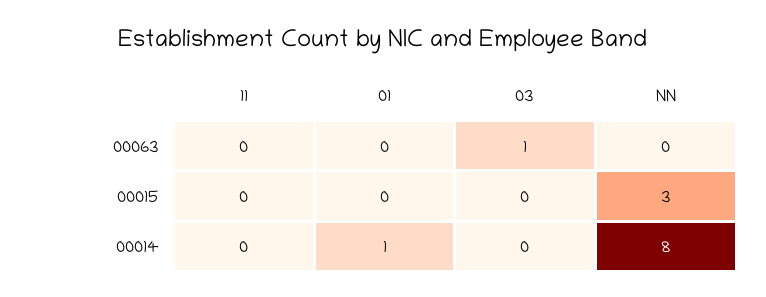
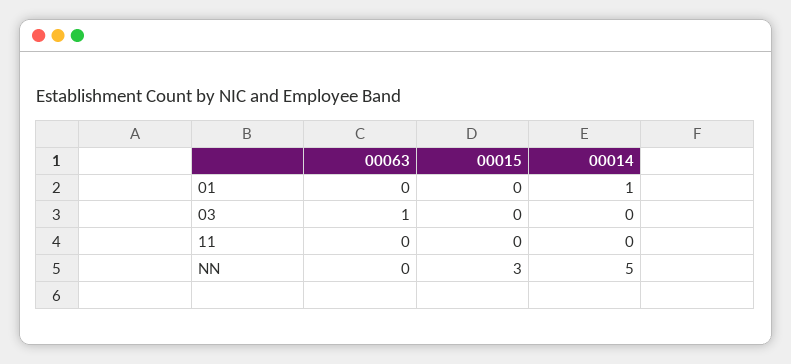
  {
    "11": {
      "00063": 0,
      "00015": 0,
      "00014": 0
    },
    "01": {
      "00063": 0,
      "00015": 0,
      "00014": 1
    },
    "03": {
      "00063": 1,
      "00015": 0,
      "00014": 0
    },
    "NN": {
      "00063": 0,
      "00015": 3,
-     "00014": 8
+     "00014": 5
    }
  }

